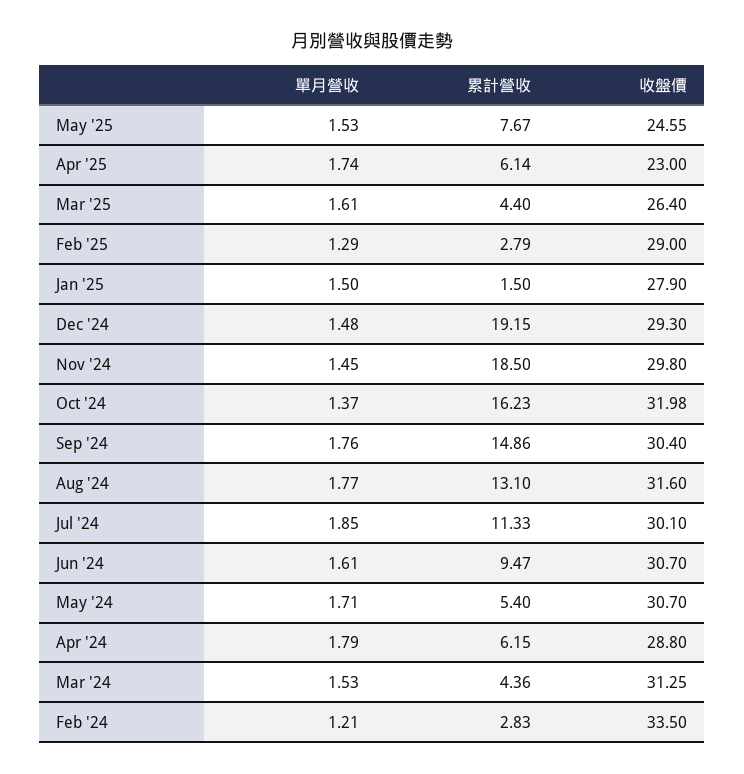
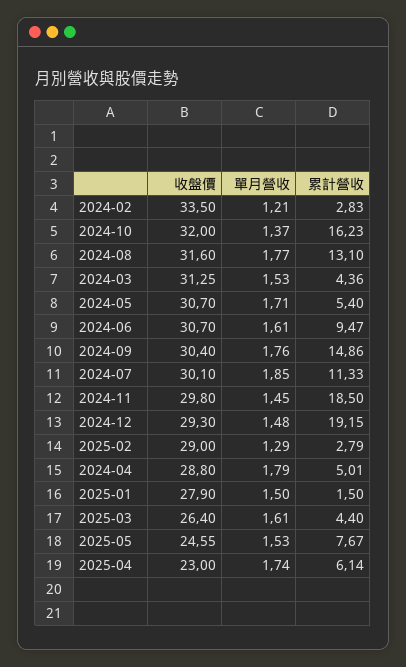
  {
    "單月營收": {
      "May '25": 1.53,
      "Apr '25": 1.74,
      "Mar '25": 1.61,
      "Feb '25": 1.29,
      "Jan '25": 1.5,
      "Dec '24": 1.48,
      "Nov '24": 1.45,
      "Oct '24": 1.37,
      "Sep '24": 1.76,
      "Aug '24": 1.77,
      "Jul '24": 1.85,
      "Jun '24": 1.61,
      "May '24": 1.71,
      "Apr '24": 1.79,
      "Mar '24": 1.53,
      "Feb '24": 1.21
    },
    "累計營收": {
      "May '25": 7.67,
      "Apr '25": 6.14,
      "Mar '25": 4.4,
      "Feb '25": 2.79,
      "Jan '25": 1.5,
      "Dec '24": 19.15,
      "Nov '24": 18.5,
      "Oct '24": 16.23,
      "Sep '24": 14.86,
      "Aug '24": 13.1,
      "Jul '24": 11.33,
      "Jun '24": 9.47,
      "May '24": 5.4,
-     "Apr '24": 6.15,
+     "Apr '24": 5.01,
      "Mar '24": 4.36,
      "Feb '24": 2.83
    },
    "收盤價": {
      "May '25": 24.55,
      "Apr '25": 23,
      "Mar '25": 26.4,
      "Feb '25": 29,
      "Jan '25": 27.9,
      "Dec '24": 29.3,
      "Nov '24": 29.8,
-     "Oct '24": 31.98,
+     "Oct '24": 32,
      "Sep '24": 30.4,
      "Aug '24": 31.6,
      "Jul '24": 30.1,
      "Jun '24": 30.7,
      "May '24": 30.7,
      "Apr '24": 28.8,
      "Mar '24": 31.25,
      "Feb '24": 33.5
    }
  }

